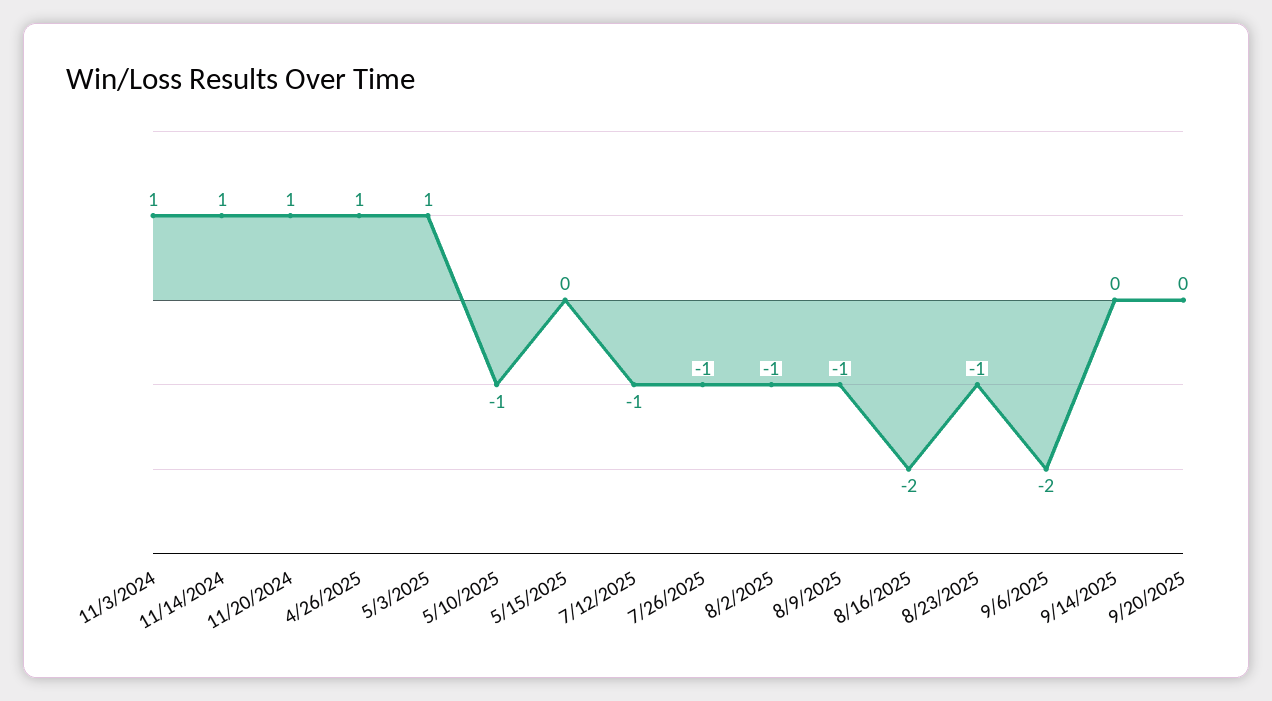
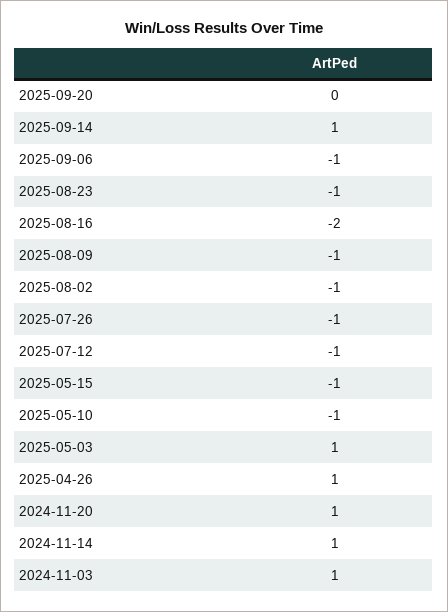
  {
    "11/3/2024": 1,
    "11/14/2024": 1,
    "11/20/2024": 1,
    "4/26/2025": 1,
    "5/3/2025": 1,
    "5/10/2025": -1,
-   "5/15/2025": 0,
+   "5/15/2025": -1,
    "7/12/2025": -1,
    "7/26/2025": -1,
    "8/2/2025": -1,
    "8/9/2025": -1,
    "8/16/2025": -2,
    "8/23/2025": -1,
-   "9/6/2025": -2,
+   "9/6/2025": -1,
-   "9/14/2025": 0,
+   "9/14/2025": 1,
    "9/20/2025": 0
  }

